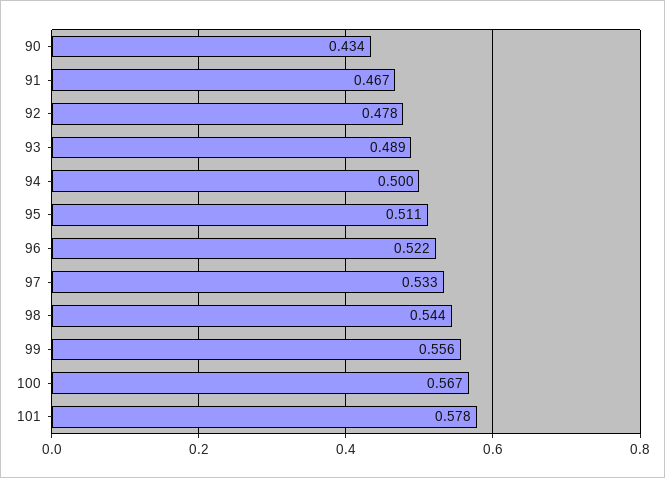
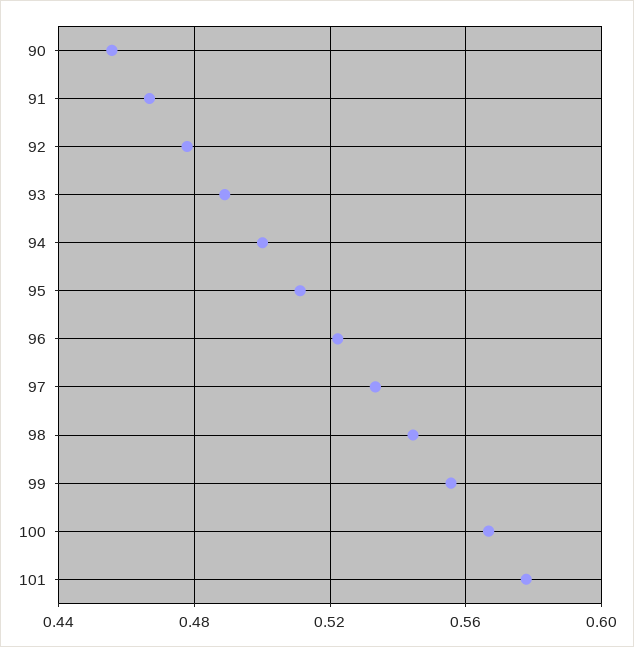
  {
-   "90": 0.434,
+   "90": 0.455,
    "91": 0.467,
    "92": 0.478,
    "93": 0.489,
    "94": 0.5,
    "95": 0.511,
    "96": 0.522,
    "97": 0.533,
    "98": 0.544,
    "99": 0.556,
    "100": 0.567,
    "101": 0.578
  }

